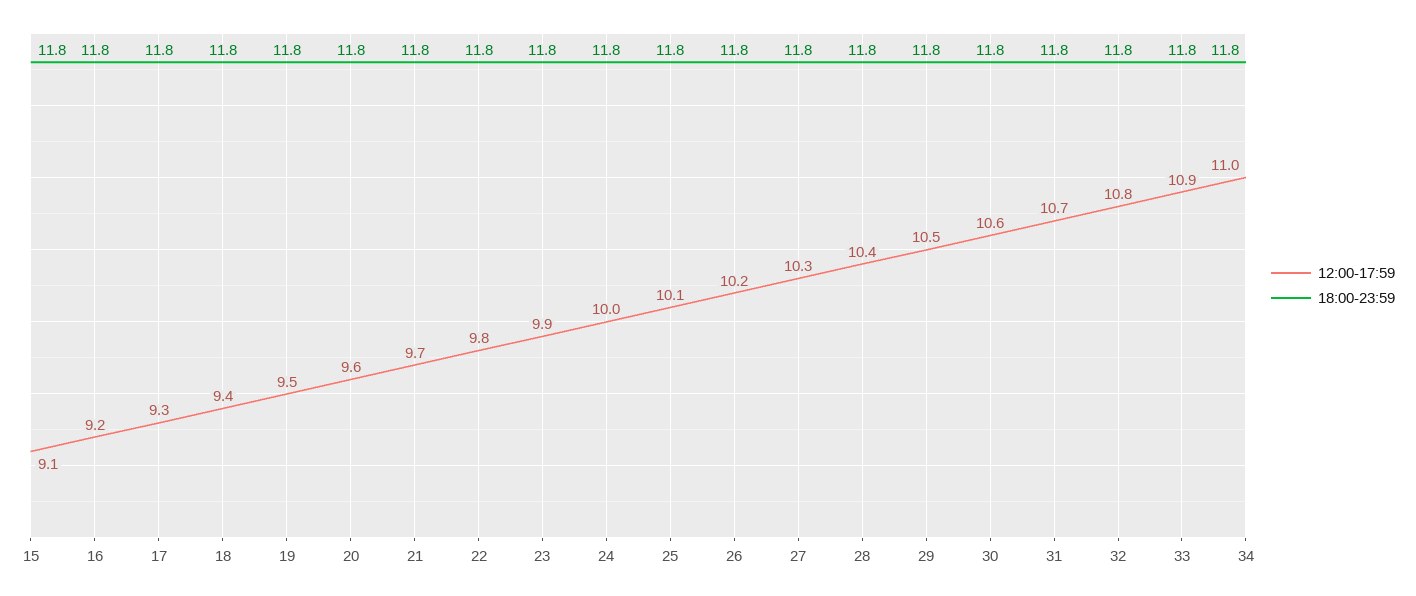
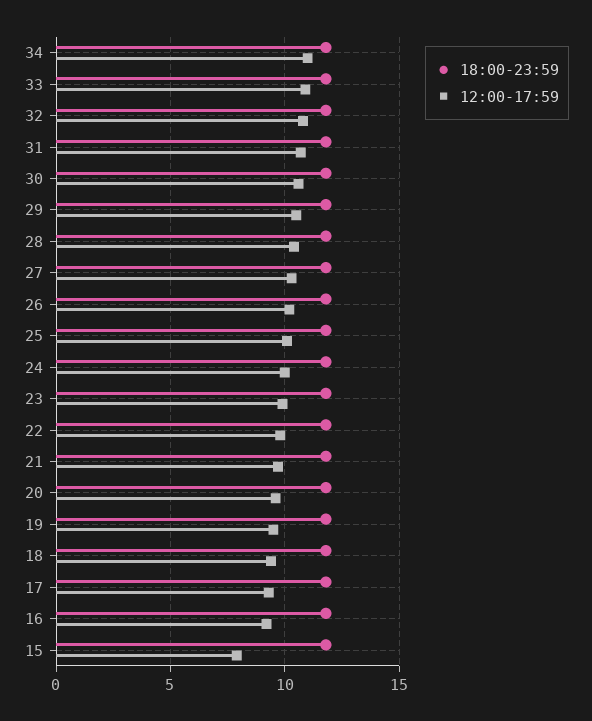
  {
    "12:00-17:59": {
-     "15": 9.1,
+     "15": 8,
      "16": 9.2,
      "17": 9.3,
      "18": 9.4,
      "19": 9.5,
      "20": 9.6,
      "21": 9.7,
      "22": 9.8,
      "23": 9.9,
      "24": 10,
      "25": 10.1,
      "26": 10.2,
      "27": 10.3,
      "28": 10.4,
      "29": 10.5,
      "30": 10.6,
      "31": 10.7,
      "32": 10.8,
      "33": 10.9,
      "34": 11
    },
    "18:00-23:59": {
      "15": 11.8,
      "16": 11.8,
      "17": 11.8,
      "18": 11.8,
      "19": 11.8,
      "20": 11.8,
      "21": 11.8,
      "22": 11.8,
      "23": 11.8,
      "24": 11.8,
      "25": 11.8,
      "26": 11.8,
      "27": 11.8,
      "28": 11.8,
      "29": 11.8,
      "30": 11.8,
      "31": 11.8,
      "32": 11.8,
      "33": 11.8,
      "34": 11.8
    }
  }

